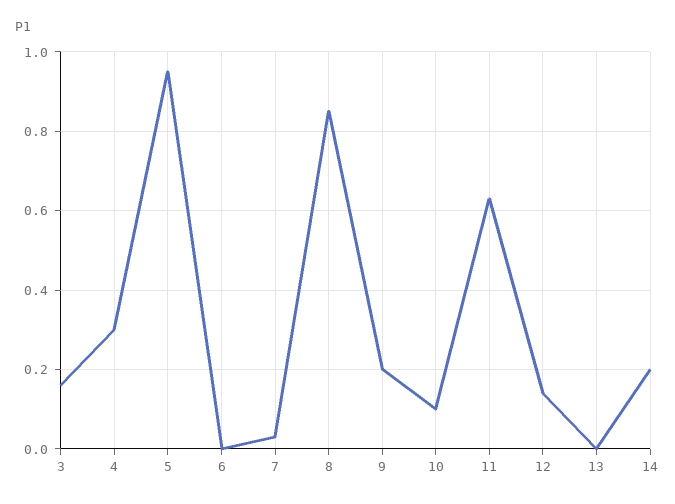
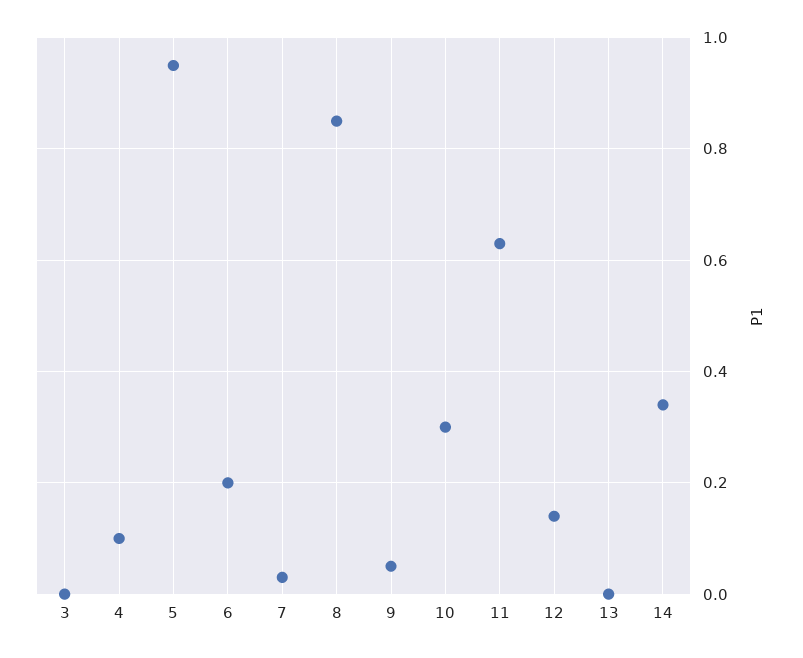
  {
-   "3": 0.15,
+   "3": 0,
-   "4": 0.3,
+   "4": 0.1,
    "5": 0.95,
-   "6": 0,
+   "6": 0.2,
    "7": 0.05,
    "8": 0.85,
-   "9": 0.2,
+   "9": 0.05,
-   "10": 0.1,
+   "10": 0.3,
    "11": 0.65,
    "12": 0.15,
    "13": 0,
-   "14": 0.2
+   "14": 0.35
  }

